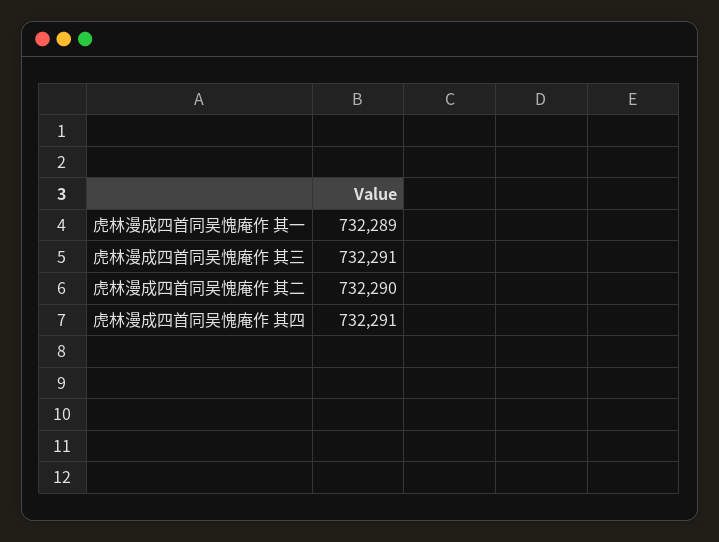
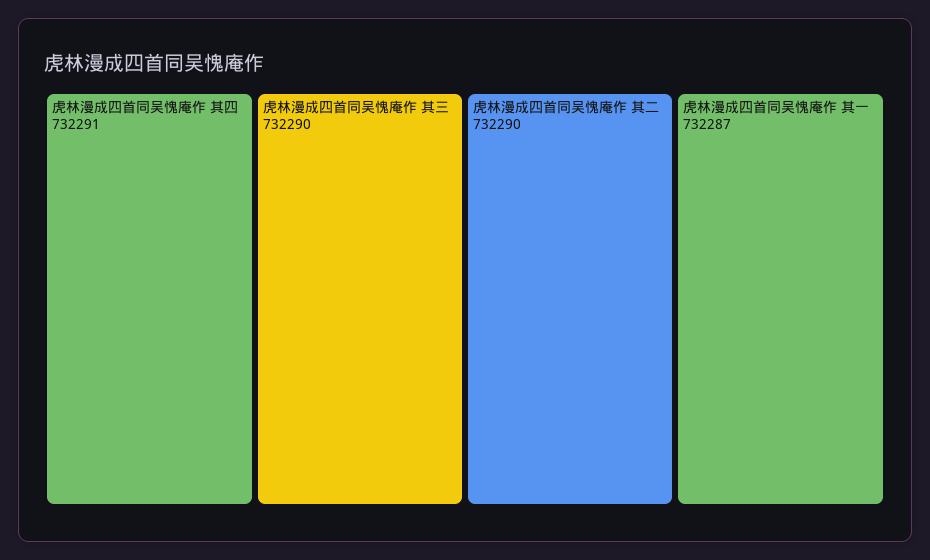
  {
-   "虎林漫成四首同吴愧庵作 其一": 732289,
+   "虎林漫成四首同吴愧庵作 其一": 732287,
-   "虎林漫成四首同吴愧庵作 其三": 732291,
+   "虎林漫成四首同吴愧庵作 其三": 732290,
    "虎林漫成四首同吴愧庵作 其二": 732290,
    "虎林漫成四首同吴愧庵作 其四": 732291
  }

